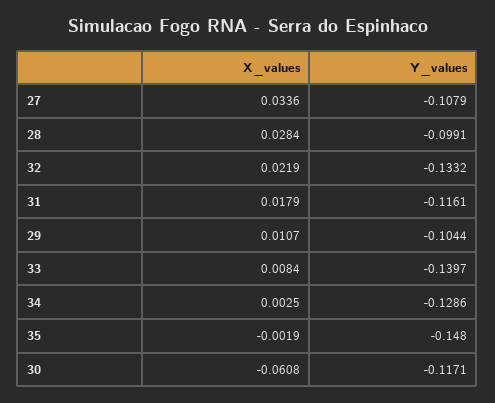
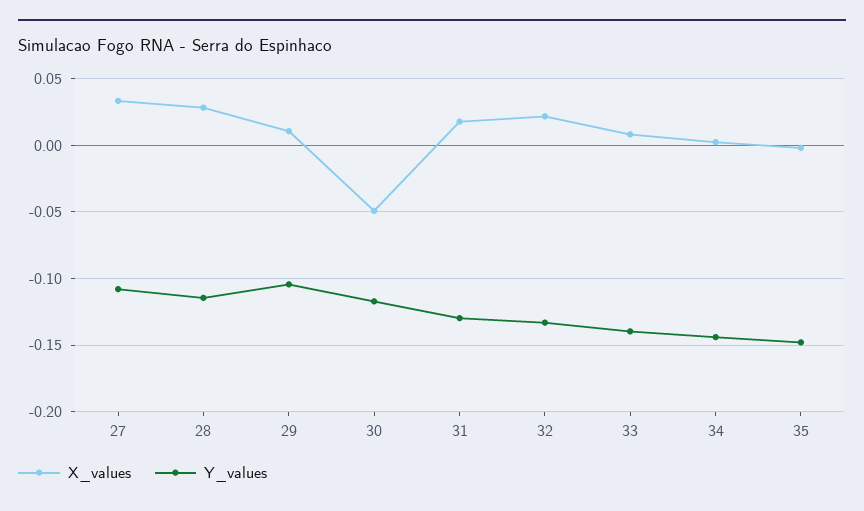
  {
    "X_values": {
      "27": 0.0336,
      "28": 0.0284,
      "32": 0.0219,
      "31": 0.0179,
      "29": 0.0107,
      "33": 0.0084,
      "34": 0.0025,
      "35": -0.0019,
-     "30": -0.0608
+     "30": -0.05
    },
    "Y_values": {
      "27": -0.1079,
-     "28": -0.0991,
+     "28": -0.115,
      "32": -0.1332,
-     "31": -0.1161,
+     "31": -0.13,
      "29": -0.1044,
      "33": -0.1397,
-     "34": -0.1286,
+     "34": -0.145,
      "35": -0.148,
      "30": -0.1171
    }
  }

